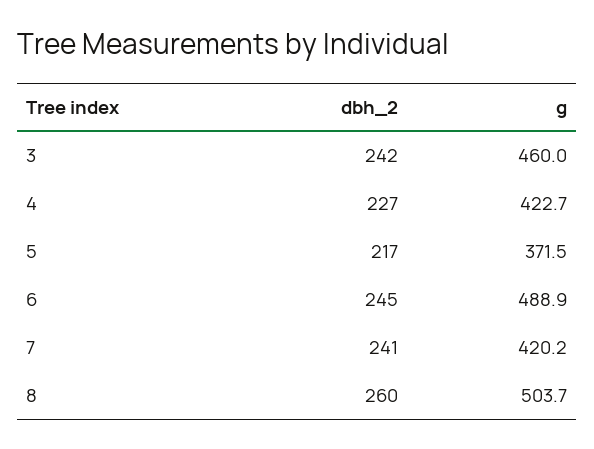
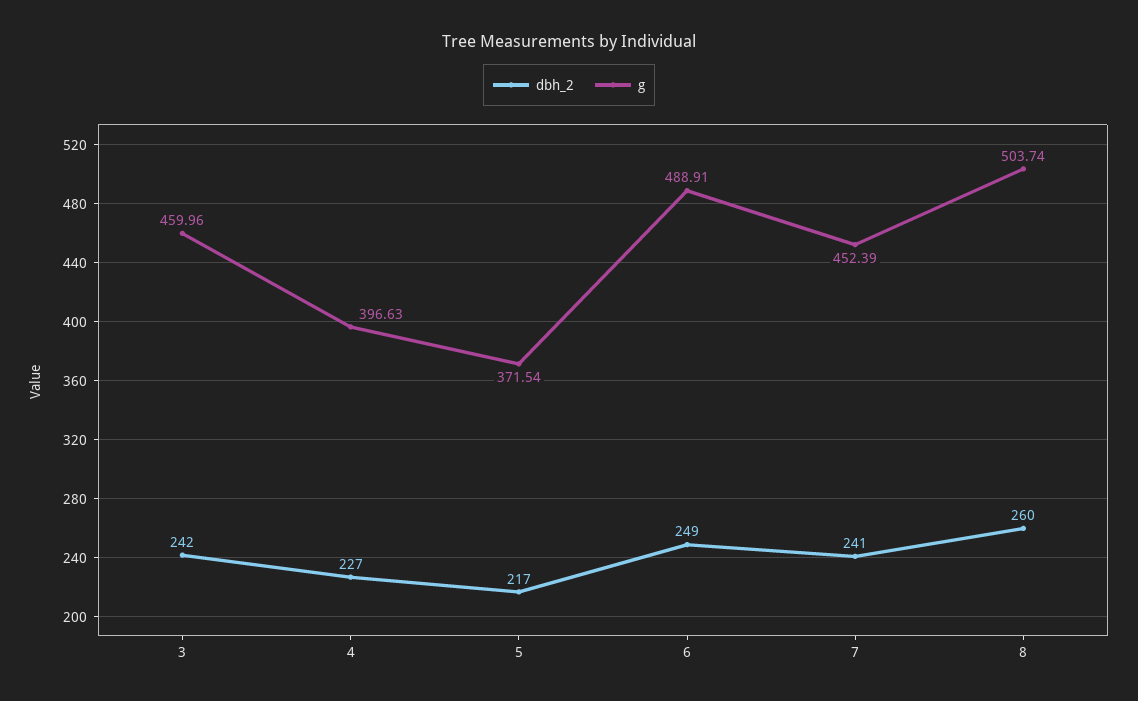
  {
    "dbh_2": {
      "3": 242,
      "4": 227,
      "5": 217,
-     "6": 245,
+     "6": 249,
      "7": 241,
      "8": 260
    },
    "g": {
      "3": 459.96,
-     "4": 422.7,
+     "4": 396.63,
      "5": 371.54,
      "6": 488.91,
-     "7": 420.2,
+     "7": 452.39,
      "8": 503.74
    }
  }

